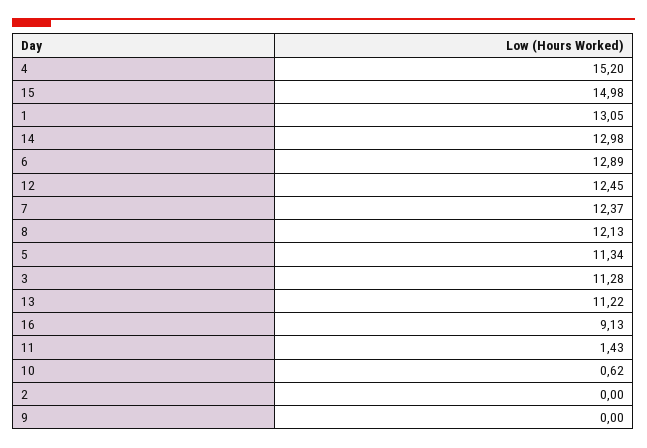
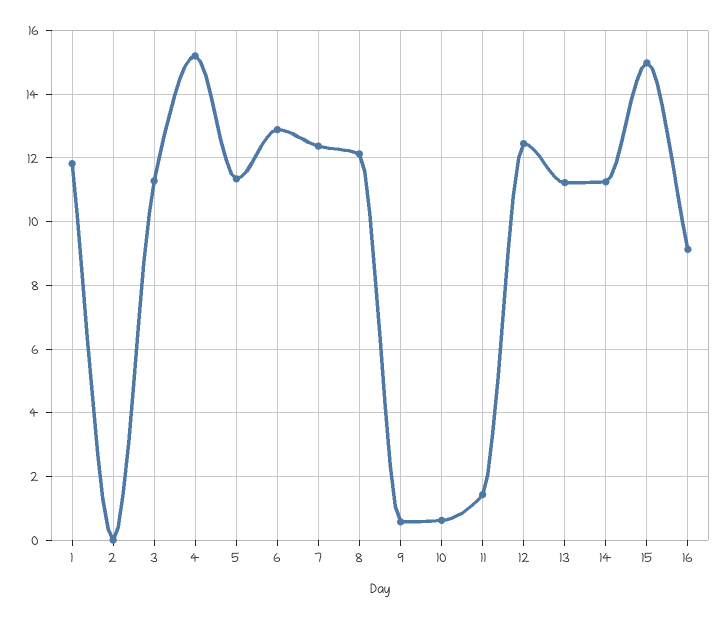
  {
    "4": 15.2,
    "15": 14.98,
-   "1": 13.05,
+   "1": 11.8,
-   "14": 12.98,
+   "14": 11.2,
    "6": 12.89,
    "12": 12.45,
    "7": 12.37,
    "8": 12.13,
    "5": 11.34,
    "3": 11.28,
    "13": 11.22,
    "16": 9.13,
    "11": 1.43,
    "10": 0.62,
    "2": 0,
-   "9": 0
+   "9": 0.6
  }

